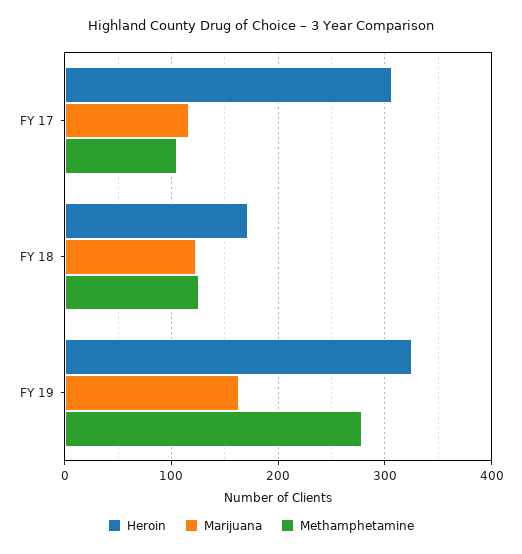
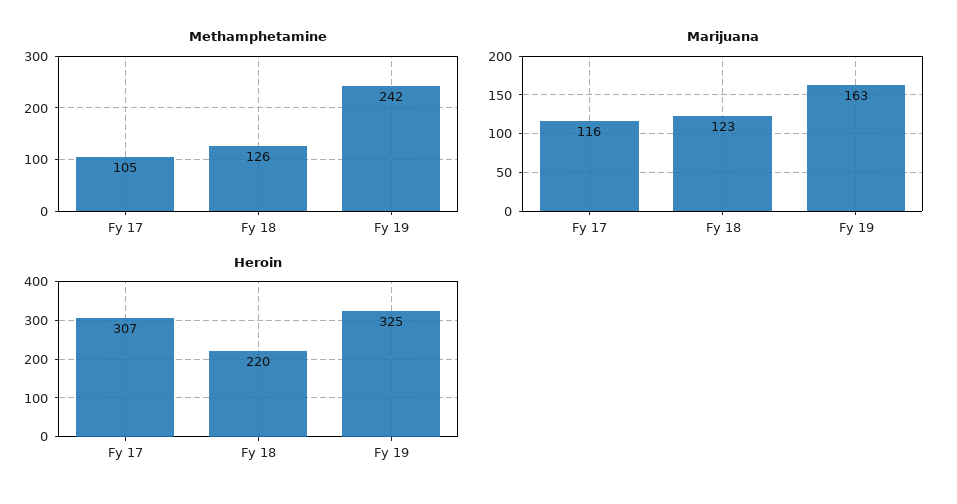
  {
    "Heroin": {
      "FY 17": 307,
-     "FY 18": 170,
+     "FY 18": 220,
      "FY 19": 325
    },
    "Marijuana": {
      "FY 17": 116,
      "FY 18": 123,
      "FY 19": 163
    },
    "Methamphetamine": {
      "FY 17": 105,
      "FY 18": 126,
-     "FY 19": 280
+     "FY 19": 242
    }
  }

